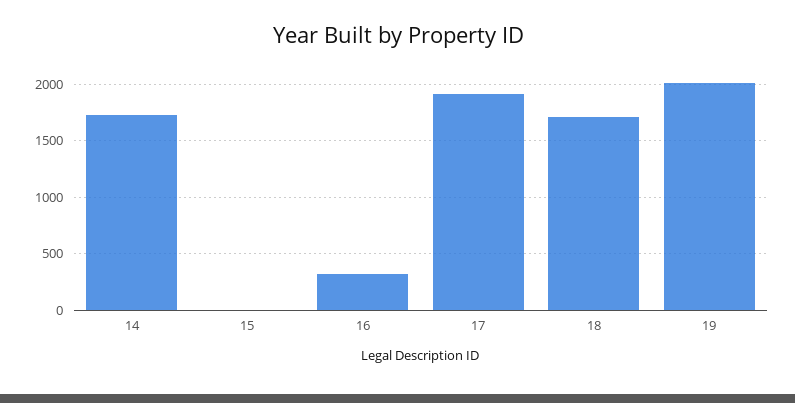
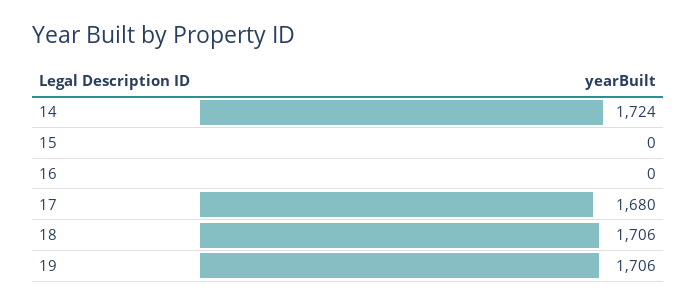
  {
    "14": 1724,
    "15": 0,
-   "16": 300,
+   "16": 0,
-   "17": 1900,
+   "17": 1680,
    "18": 1706,
-   "19": 2000
+   "19": 1706
  }

